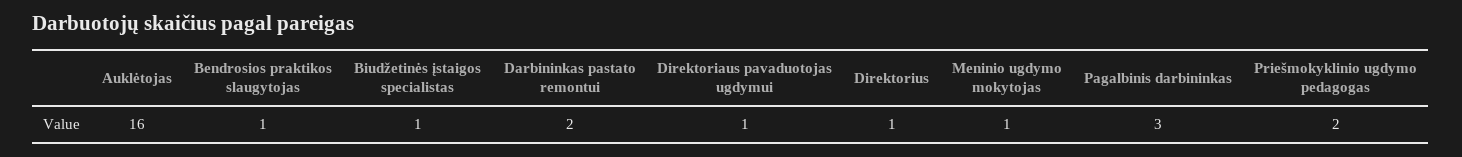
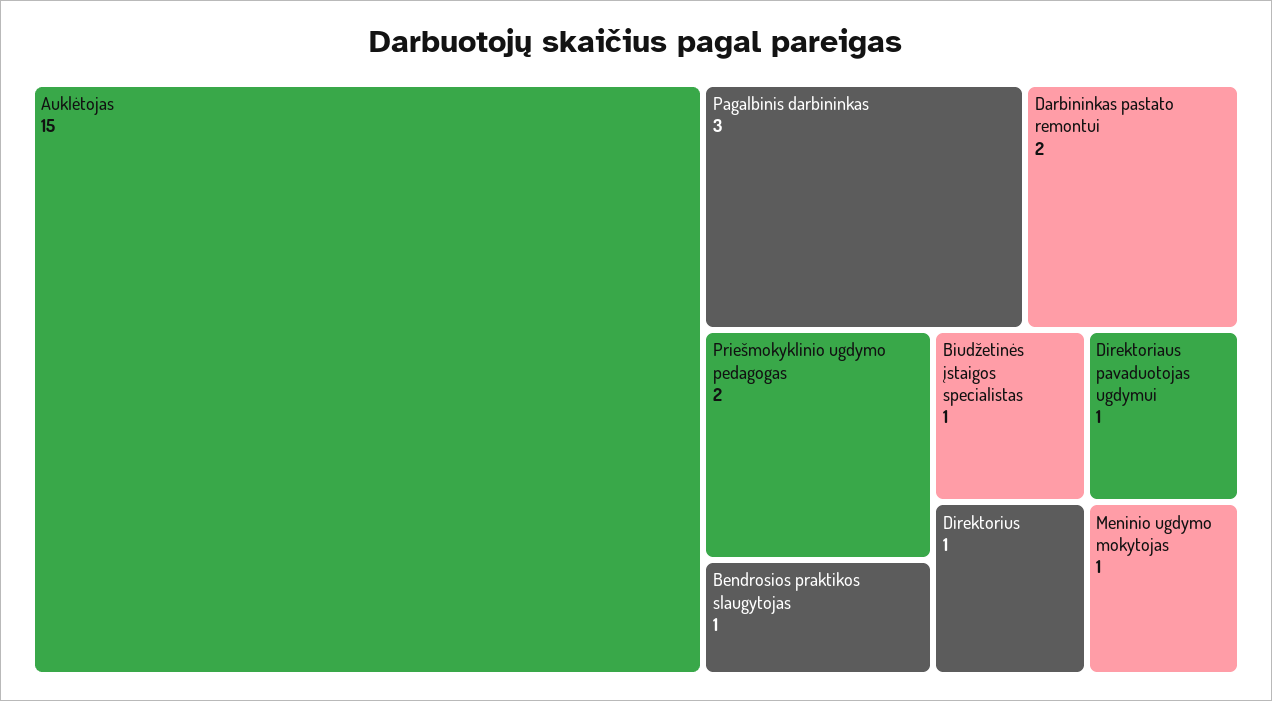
  {
-   "Auklėtojas": 16,
+   "Auklėtojas": 15,
    "Bendrosios praktikos slaugytojas": 1,
    "Biudžetinės įstaigos specialistas": 1,
    "Darbininkas pastato remontui": 2,
    "Direktoriaus pavaduotojas ugdymui": 1,
    "Direktorius": 1,
    "Meninio ugdymo mokytojas": 1,
    "Pagalbinis darbininkas": 3,
    "Priešmokyklinio ugdymo pedagogas": 2
  }

